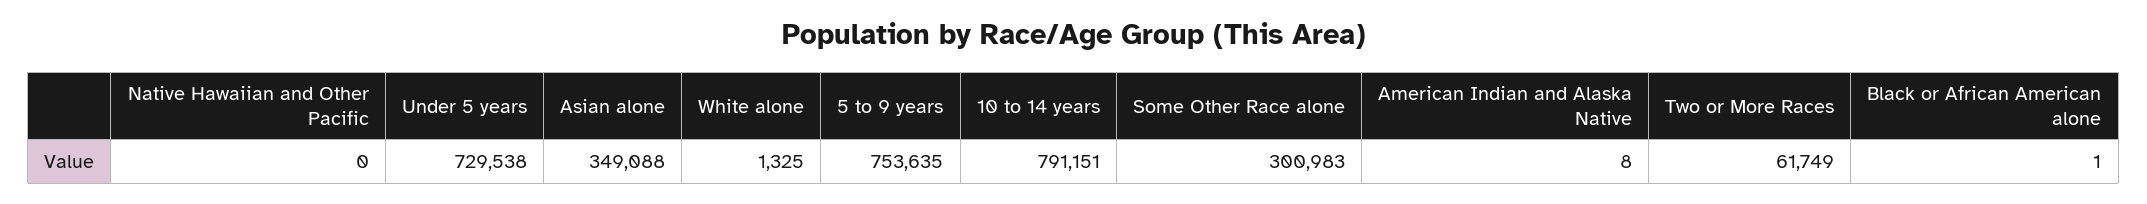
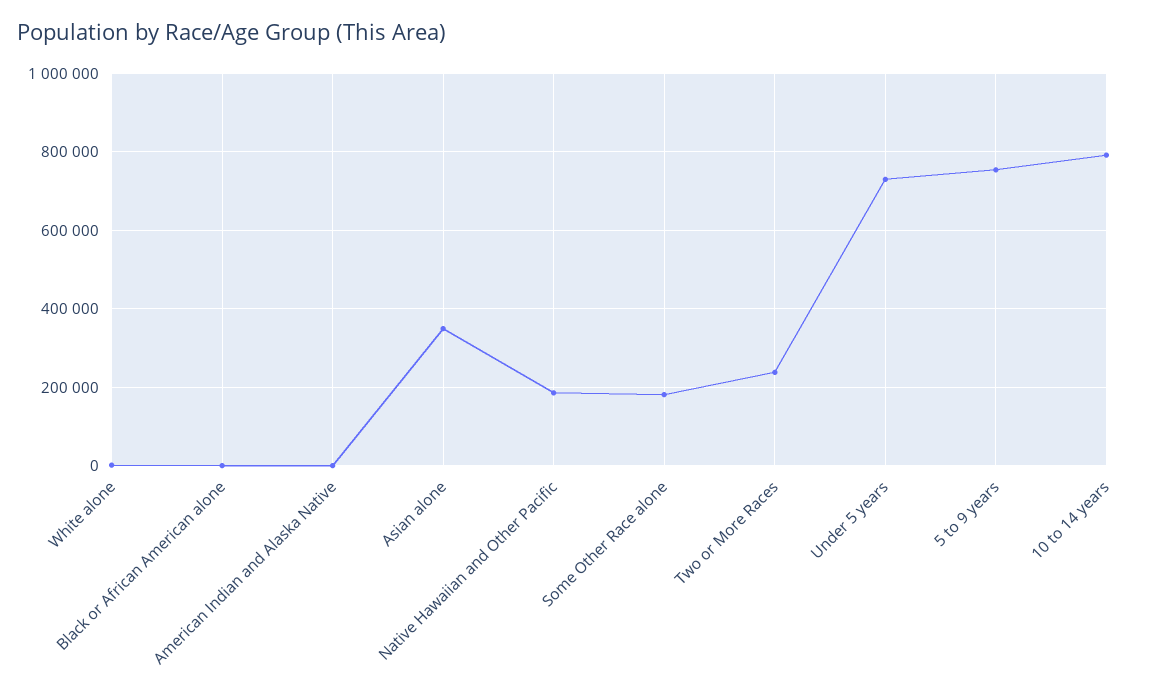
  {
-   "Native Hawaiian and Other Pacific": 0,
+   "Native Hawaiian and Other Pacific": 180000,
    "Under 5 years": 729538,
    "Asian alone": 349088,
    "White alone": 1325,
    "5 to 9 years": 753635,
    "10 to 14 years": 791151,
-   "Some Other Race alone": 300983,
+   "Some Other Race alone": 180000,
    "American Indian and Alaska Native": 8,
-   "Two or More Races": 61749,
+   "Two or More Races": 240000,
    "Black or African American alone": 1
  }

